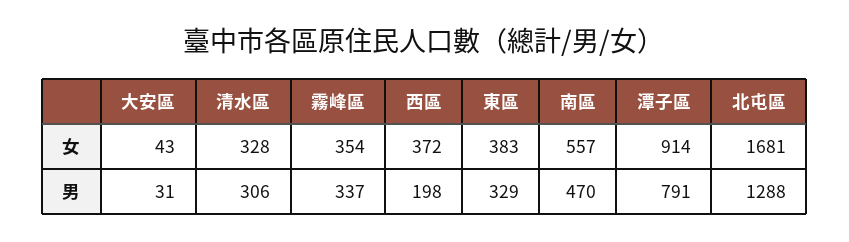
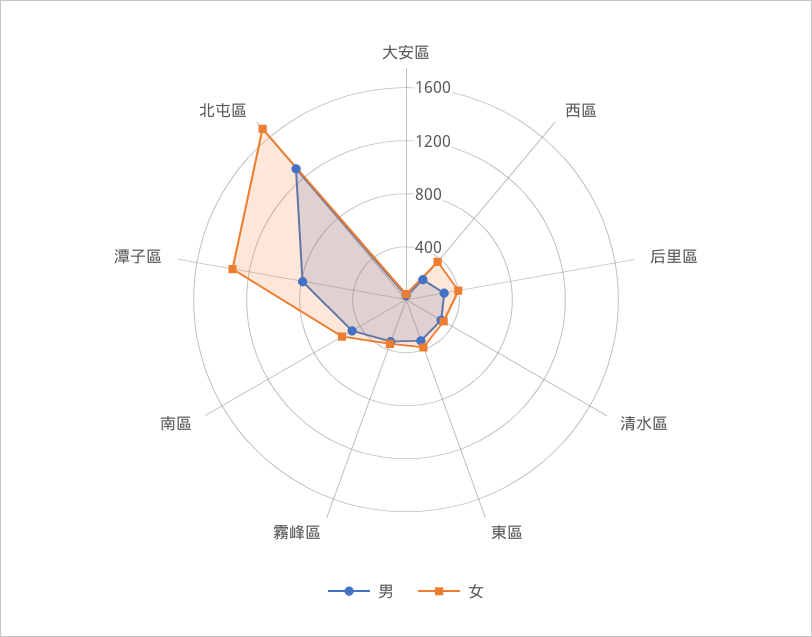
  {
    "女": {
      "大安區": 43,
      "清水區": 328,
      "霧峰區": 354,
      "西區": 372,
      "東區": 383,
      "南區": 557,
-     "潭子區": 914,
+     "潭子區": 1300,
-     "北屯區": 1681
+     "北屯區": 1681,
+     "后里區": 400
    },
    "男": {
      "大安區": 31,
      "清水區": 306,
      "霧峰區": 337,
      "西區": 198,
      "東區": 329,
      "南區": 470,
      "潭子區": 791,
-     "北屯區": 1288
+     "北屯區": 1288,
+     "后里區": 300
    }
  }

